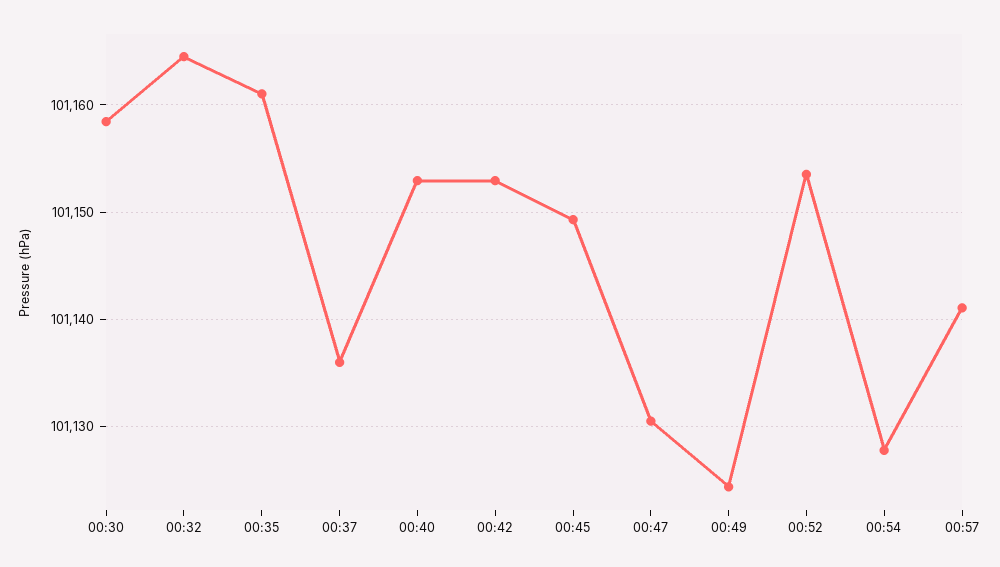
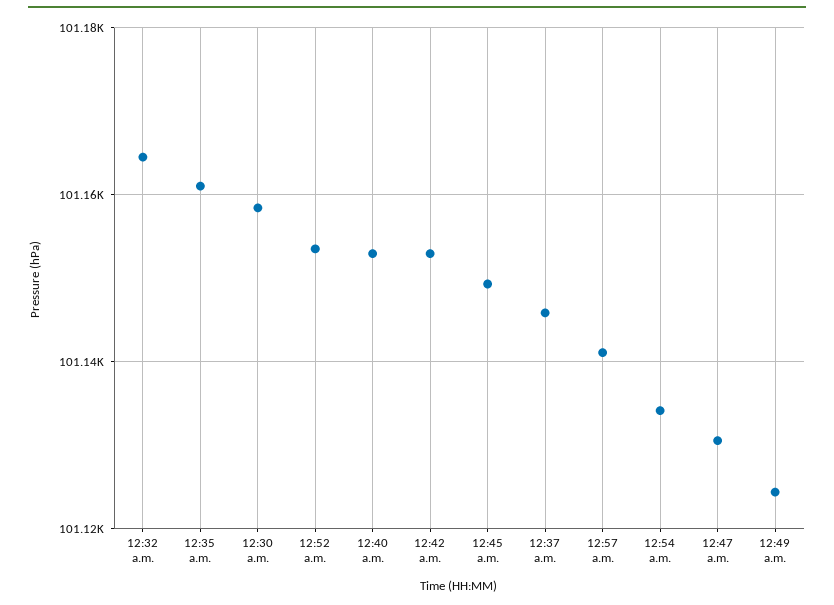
  {
    "00:30": 101158,
    "00:32": 101165,
    "00:35": 101161,
-   "00:37": 101136,
+   "00:37": 101146,
    "00:40": 101153,
    "00:42": 101153,
    "00:45": 101149,
    "00:47": 101131,
    "00:49": 101124,
    "00:52": 101154,
-   "00:54": 101128,
+   "00:54": 101134,
    "00:57": 101141
  }

